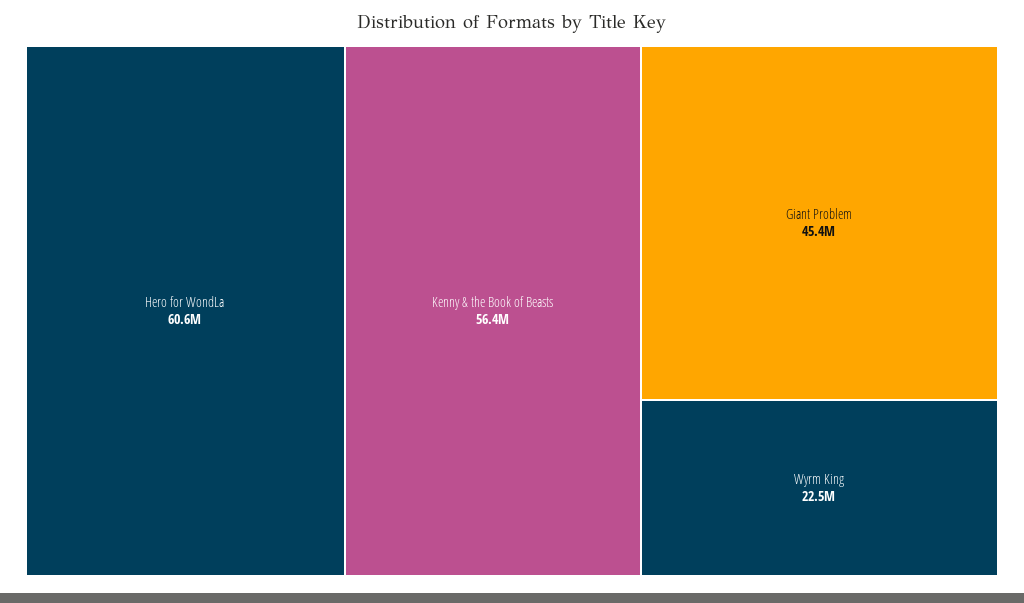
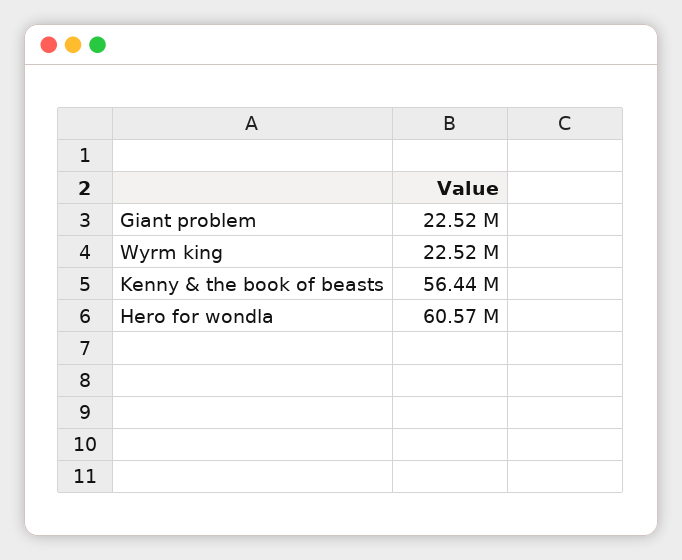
  {
    "Hero for WondLa": 60570000,
    "Kenny & the Book of Beasts": 56440000,
-   "Giant Problem": 45400000,
+   "Giant Problem": 22520000,
    "Wyrm King": 22520000
  }

